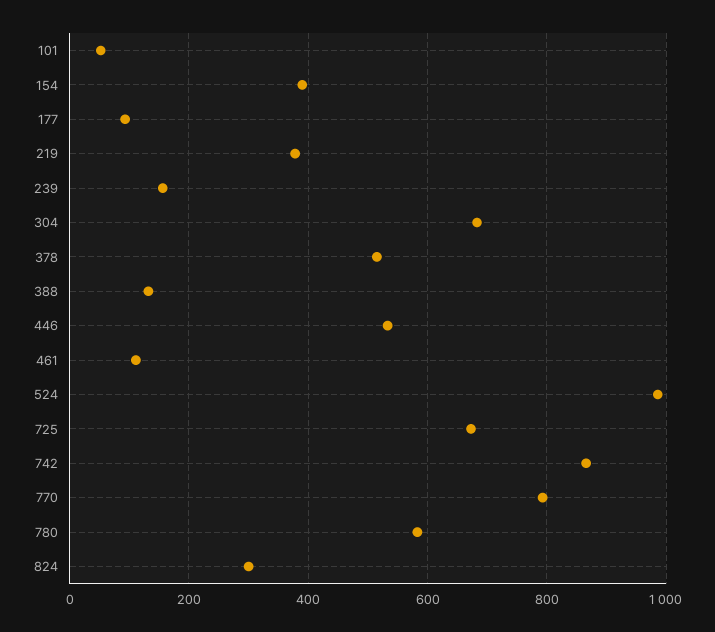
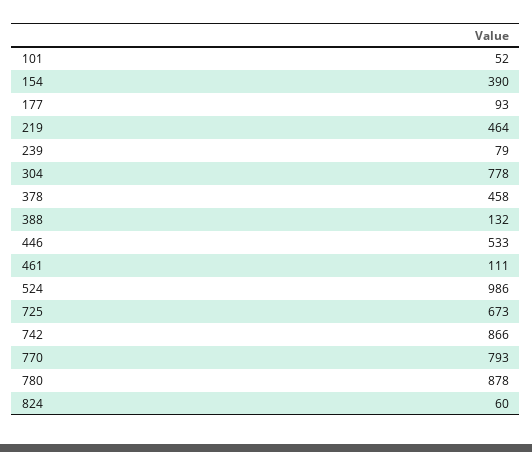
  {
    "101": 52,
    "154": 390,
    "177": 93,
-   "219": 380,
+   "219": 464,
-   "239": 160,
+   "239": 79,
-   "304": 680,
+   "304": 778,
-   "378": 520,
+   "378": 458,
    "388": 132,
    "446": 533,
    "461": 111,
    "524": 986,
    "725": 673,
    "742": 866,
    "770": 793,
-   "780": 580,
+   "780": 878,
-   "824": 300
+   "824": 60
  }

